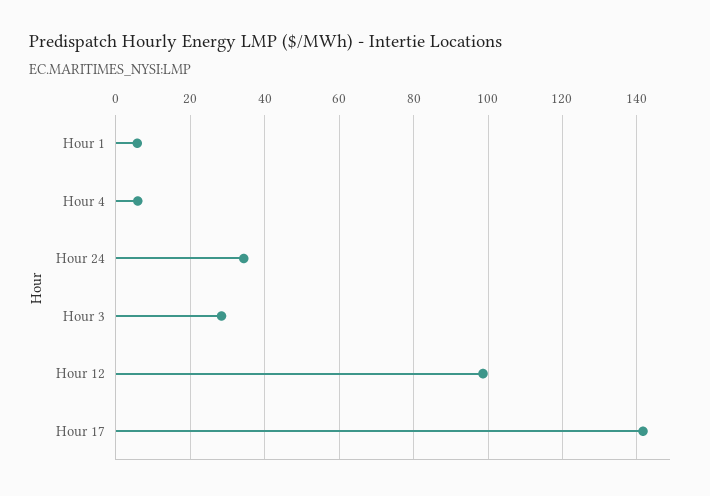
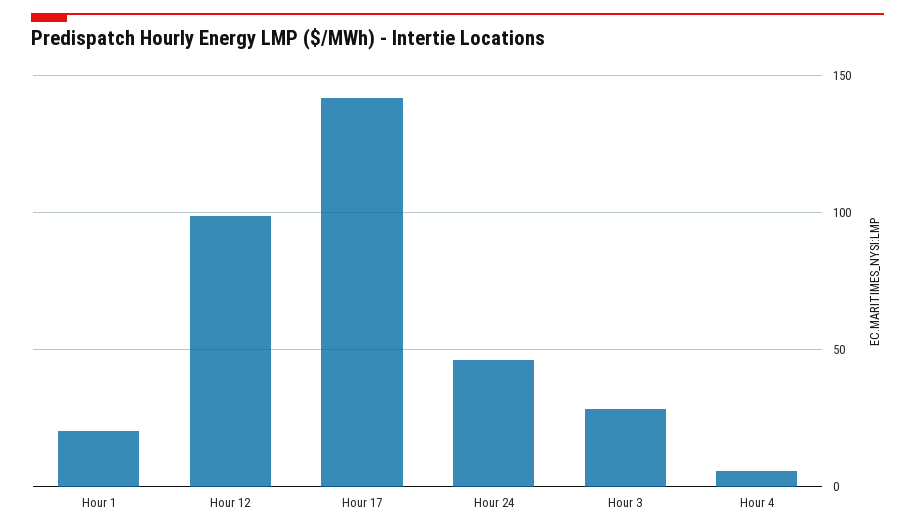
  {
-   "Hour 1": 6,
+   "Hour 1": 20,
    "Hour 4": 6,
-   "Hour 24": 34,
+   "Hour 24": 45,
    "Hour 3": 28,
    "Hour 12": 98,
    "Hour 17": 142
  }

